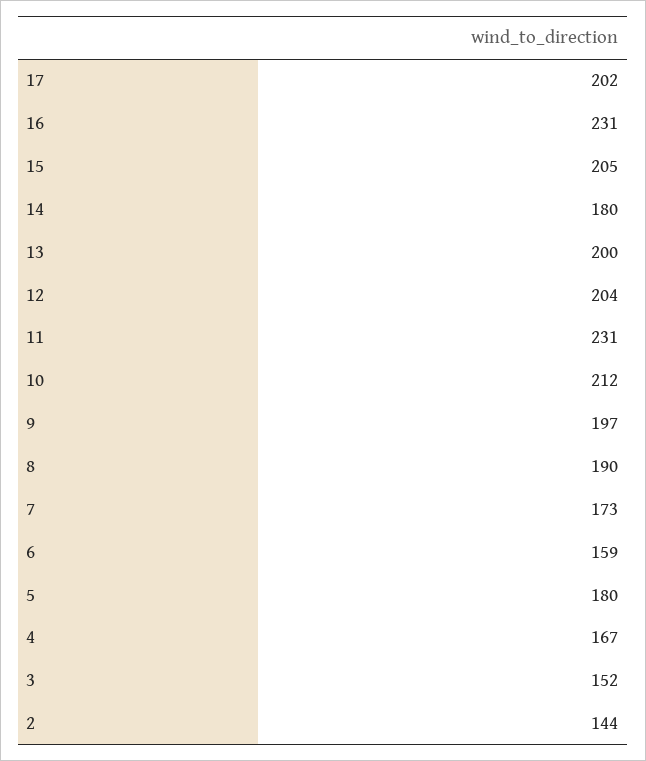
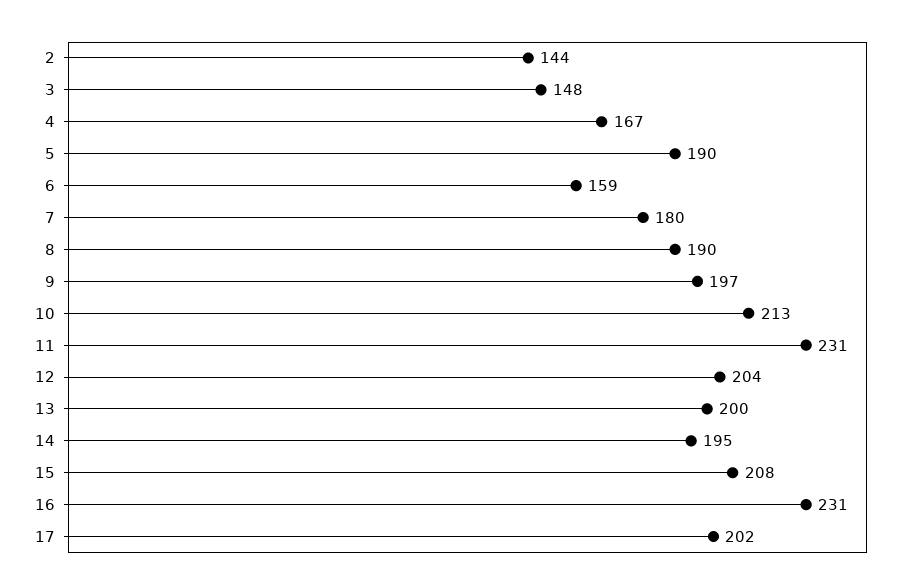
  {
    "17": 202,
    "16": 231,
-   "15": 205,
+   "15": 208,
-   "14": 180,
+   "14": 195,
    "13": 200,
    "12": 204,
    "11": 231,
-   "10": 212,
+   "10": 213,
    "9": 197,
    "8": 190,
-   "7": 173,
+   "7": 180,
    "6": 159,
-   "5": 180,
+   "5": 190,
    "4": 167,
-   "3": 152,
+   "3": 148,
    "2": 144
  }

